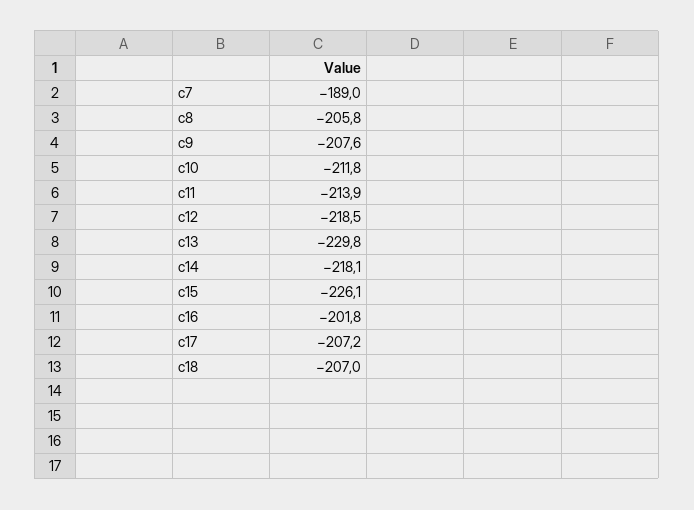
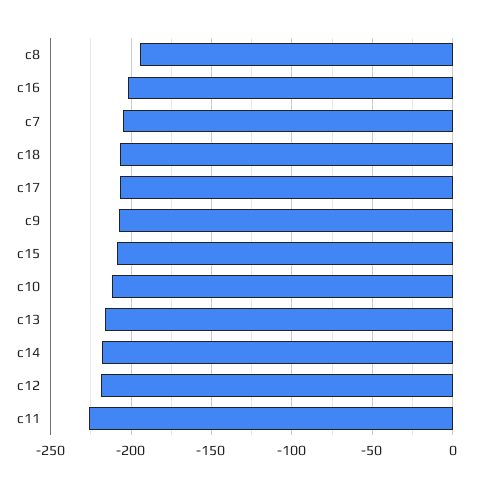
  {
-   "c7": -189,
+   "c7": -205,
-   "c8": -205.8,
+   "c8": -195,
    "c9": -207.6,
    "c10": -211.8,
-   "c11": -213.9,
+   "c11": -225,
    "c12": -218.5,
-   "c13": -229.8,
+   "c13": -215,
    "c14": -218.1,
-   "c15": -226.1,
+   "c15": -210,
    "c16": -201.8,
    "c17": -207.2,
    "c18": -207
  }

